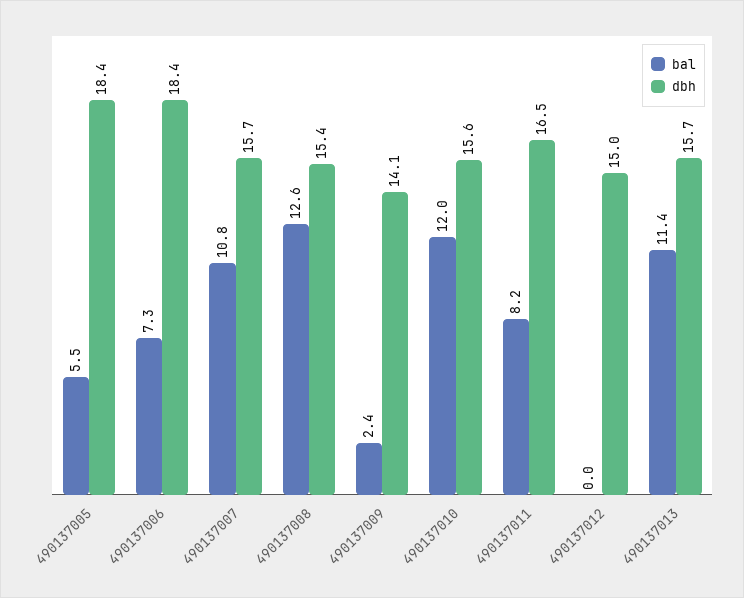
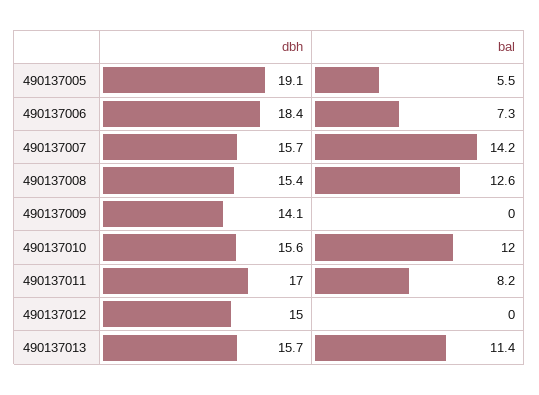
  {
    "bal": {
      "490137005": 5.5,
      "490137006": 7.3,
-     "490137007": 10.8,
+     "490137007": 14.2,
      "490137008": 12.6,
-     "490137009": 2.4,
+     "490137009": 0,
      "490137010": 12,
      "490137011": 8.2,
      "490137012": 0,
      "490137013": 11.4
    },
    "dbh": {
-     "490137005": 18.4,
+     "490137005": 19.1,
      "490137006": 18.4,
      "490137007": 15.7,
      "490137008": 15.4,
      "490137009": 14.1,
      "490137010": 15.6,
-     "490137011": 16.5,
+     "490137011": 17,
      "490137012": 15,
      "490137013": 15.7
    }
  }

